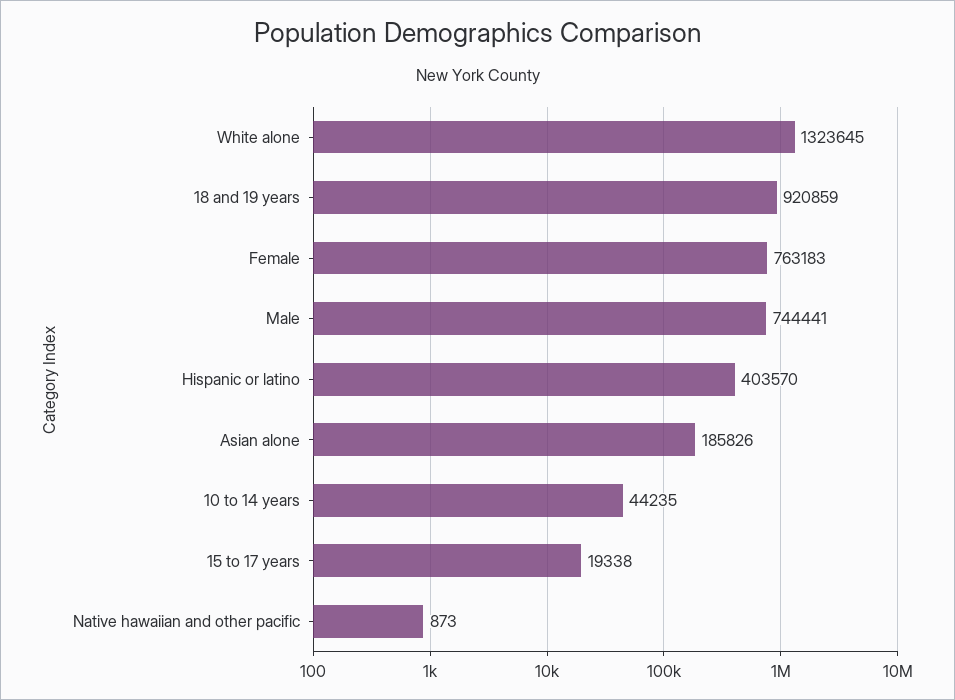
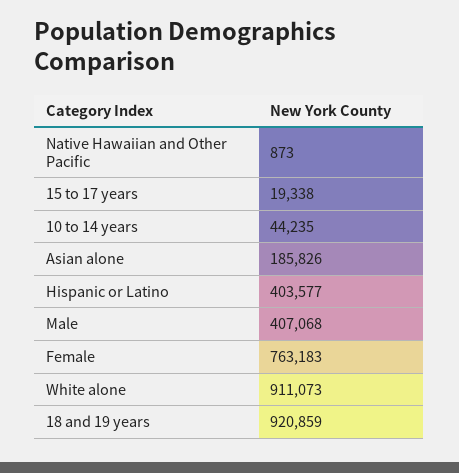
  {
-   "White alone": 1323645,
+   "White alone": 911073,
    "18 and 19 years": 920859,
    "Female": 763183,
-   "Male": 744441,
+   "Male": 407068,
-   "Hispanic or latino": 403570,
+   "Hispanic or latino": 403577,
    "Asian alone": 185826,
    "10 to 14 years": 44235,
    "15 to 17 years": 19338,
    "Native hawaiian and other pacific": 873
  }

